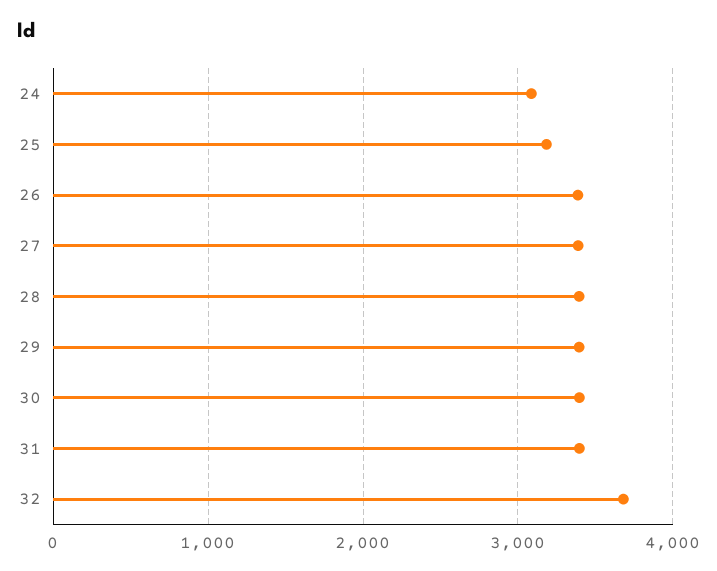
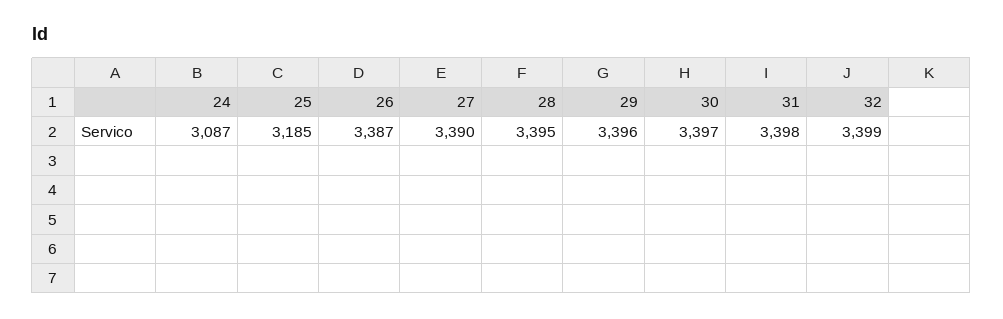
  {
    "24": 3087,
    "25": 3185,
    "26": 3387,
    "27": 3390,
    "28": 3395,
    "29": 3396,
    "30": 3397,
    "31": 3398,
-   "32": 3700
+   "32": 3399
  }

